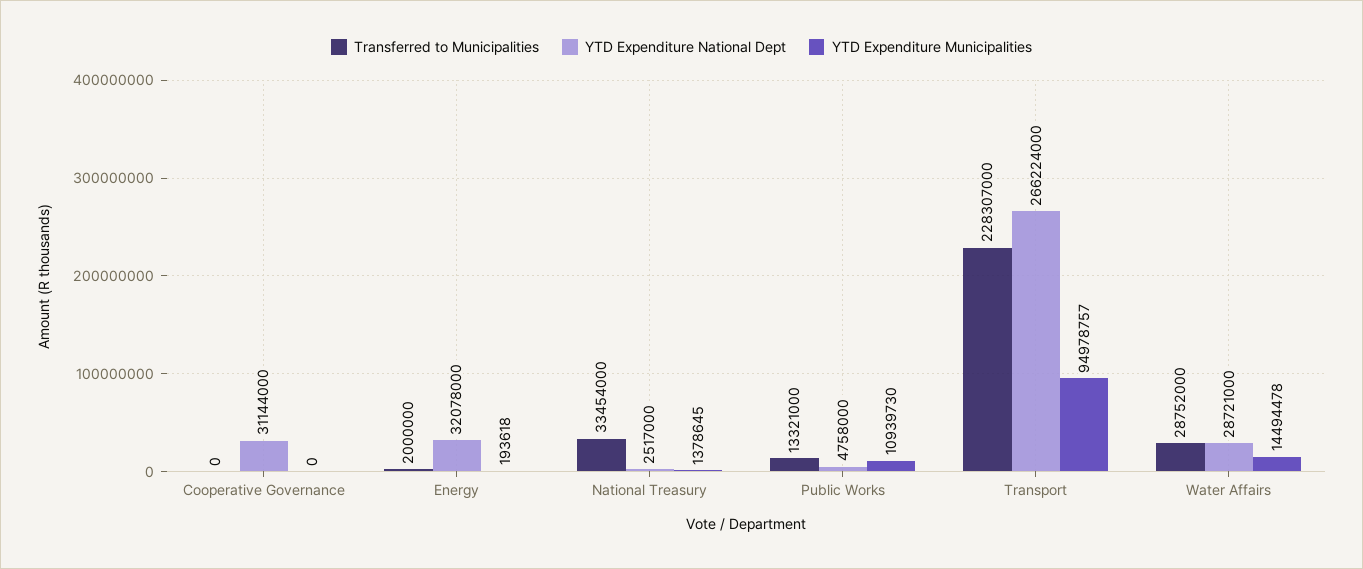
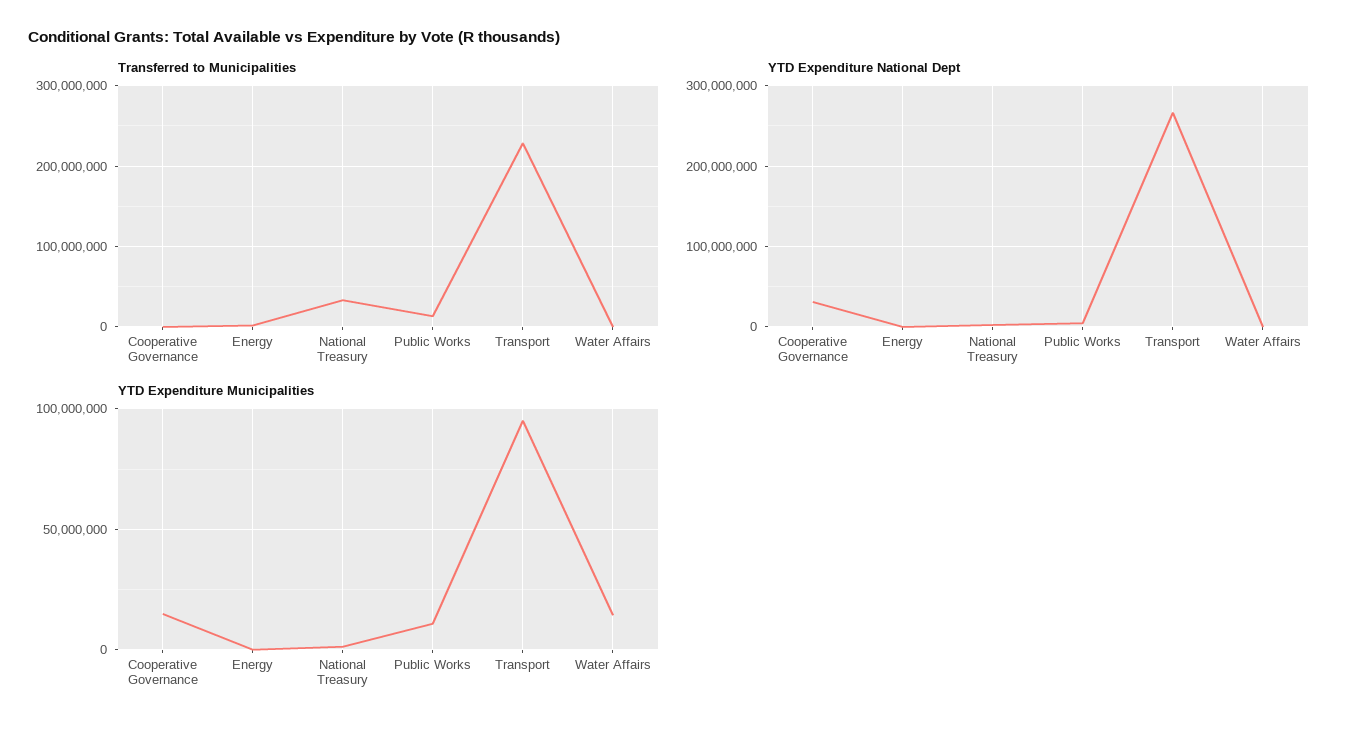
  {
    "Transferred to Municipalities": {
      "Cooperative Governance": 0,
      "Energy": 2000000,
      "National Treasury": 33454000,
      "Public Works": 13321000,
      "Transport": 228307000,
-     "Water Affairs": 28752000
+     "Water Affairs": 0
    },
    "YTD Expenditure National Dept": {
      "Cooperative Governance": 31144000,
-     "Energy": 32078000,
+     "Energy": 0,
      "National Treasury": 2517000,
      "Public Works": 4758000,
      "Transport": 266224000,
-     "Water Affairs": 28721000
+     "Water Affairs": 0
    },
    "YTD Expenditure Municipalities": {
-     "Cooperative Governance": 0,
+     "Cooperative Governance": 15000000,
      "Energy": 193618,
      "National Treasury": 1378645,
      "Public Works": 10939730,
      "Transport": 94978757,
      "Water Affairs": 14494478
    }
  }

